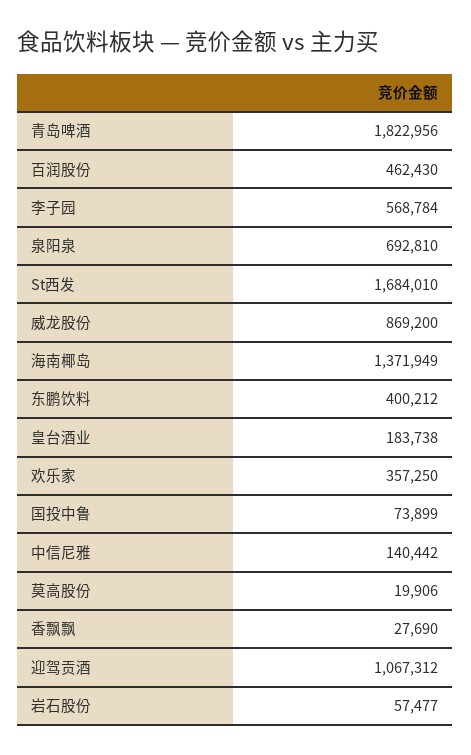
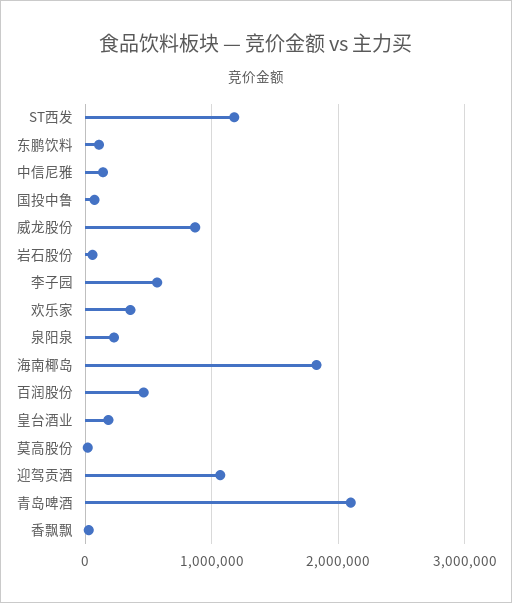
  {
-   "青岛啤酒": 1822956,
+   "青岛啤酒": 2100000,
    "百润股份": 462430,
    "李子园": 568784,
-   "泉阳泉": 692810,
+   "泉阳泉": 200000,
-   "St西发": 1684010,
+   "St西发": 1200000,
    "威龙股份": 869200,
-   "海南椰岛": 1371949,
+   "海南椰岛": 1800000,
-   "东鹏饮料": 400212,
+   "东鹏饮料": 100000,
    "皇台酒业": 183738,
    "欢乐家": 357250,
    "国投中鲁": 73899,
    "中信尼雅": 140442,
    "莫高股份": 19906,
    "香飘飘": 27690,
    "迎驾贡酒": 1067312,
    "岩石股份": 57477
  }

